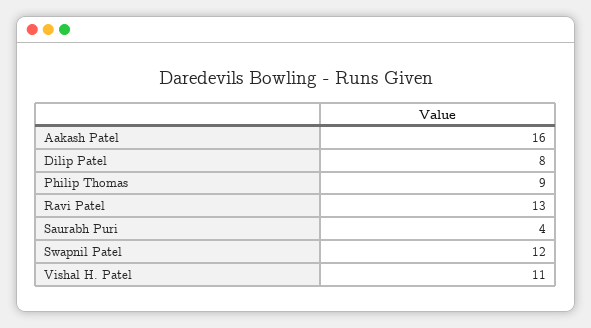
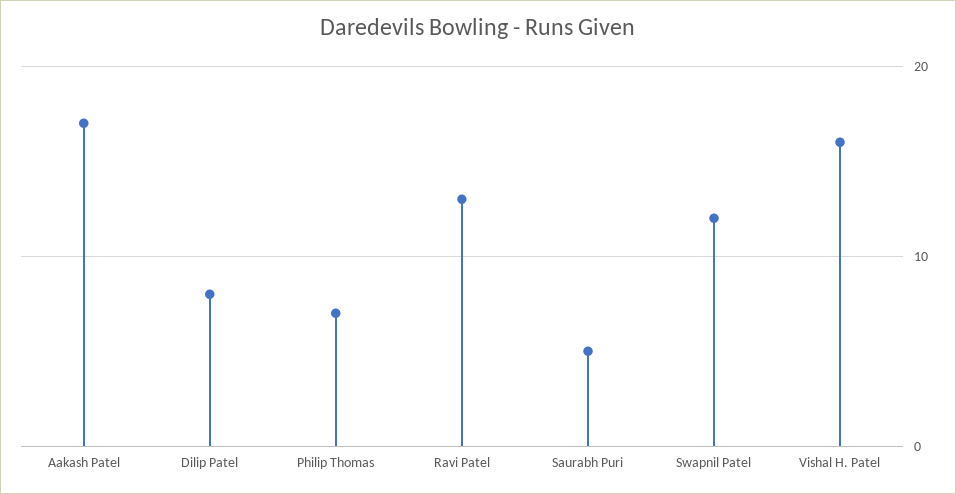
  {
-   "Aakash Patel": 16,
+   "Aakash Patel": 17,
    "Dilip Patel": 8,
-   "Philip Thomas": 9,
+   "Philip Thomas": 7,
    "Ravi Patel": 13,
-   "Saurabh Puri": 4,
+   "Saurabh Puri": 5,
    "Swapnil Patel": 12,
-   "Vishal H. Patel": 11
+   "Vishal H. Patel": 16
  }

